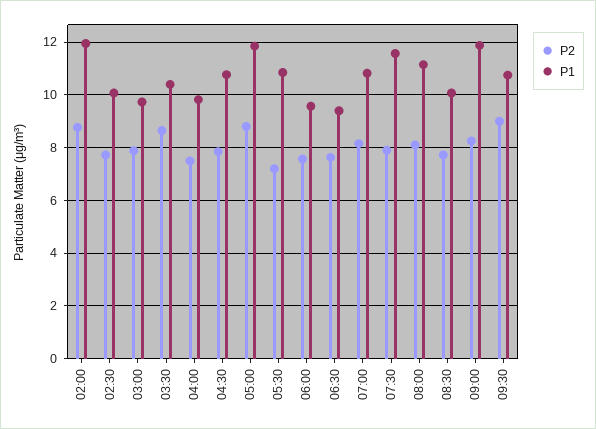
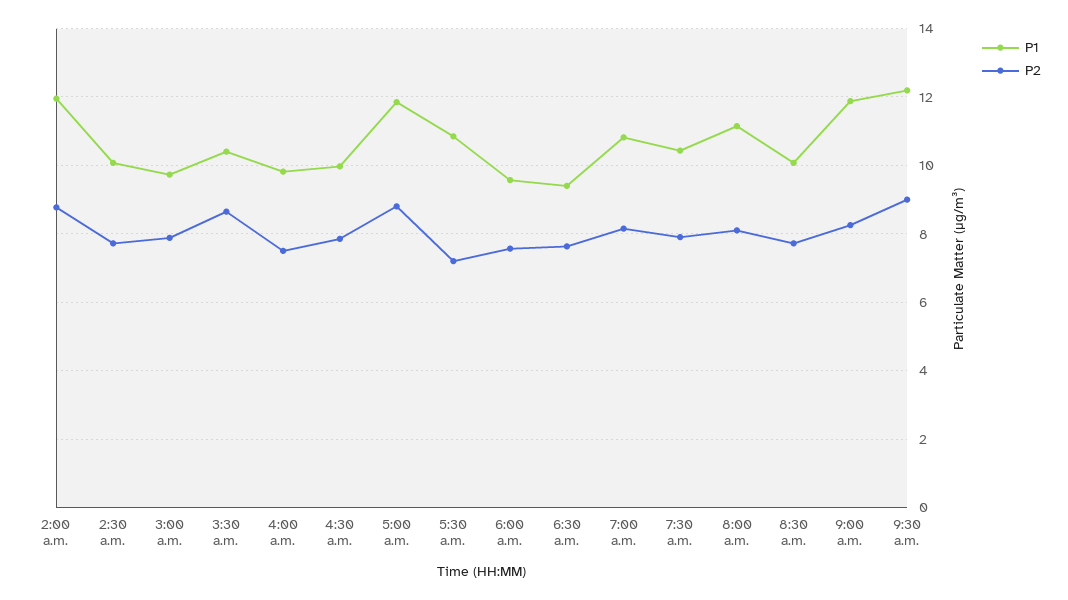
  {
    "P2": {
      "02:00": 8.8,
      "02:30": 7.8,
      "03:00": 7.8,
      "03:30": 8.6,
      "04:00": 7.6,
      "04:30": 7.8,
      "05:00": 8.8,
      "05:30": 7.2,
      "06:00": 7.6,
      "06:30": 7.6,
      "07:00": 8.2,
      "07:30": 8,
      "08:00": 8.2,
      "08:30": 7.8,
      "09:00": 8.2,
      "09:30": 9
    },
    "P1": {
      "02:00": 12,
      "02:30": 10,
      "03:00": 9.8,
      "03:30": 10.4,
      "04:00": 9.8,
-     "04:30": 10.75,
+     "04:30": 10,
      "05:00": 11.8,
      "05:30": 10.8,
      "06:00": 9.6,
      "06:30": 9.4,
      "07:00": 10.8,
-     "07:30": 11.5,
+     "07:30": 10.4,
      "08:00": 11.2,
      "08:30": 10,
      "09:00": 11.8,
-     "09:30": 10.75
+     "09:30": 12.2
    }
  }

